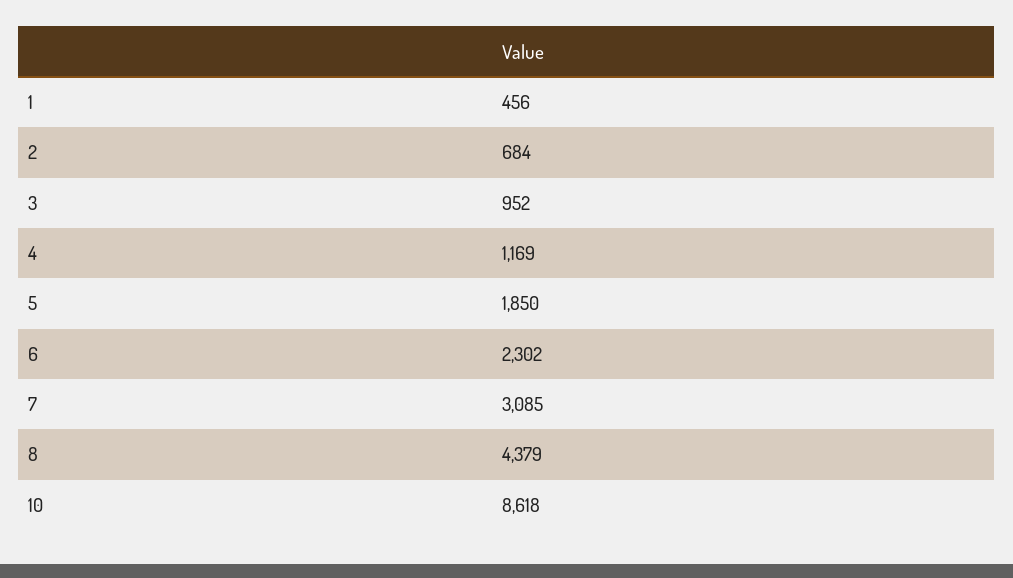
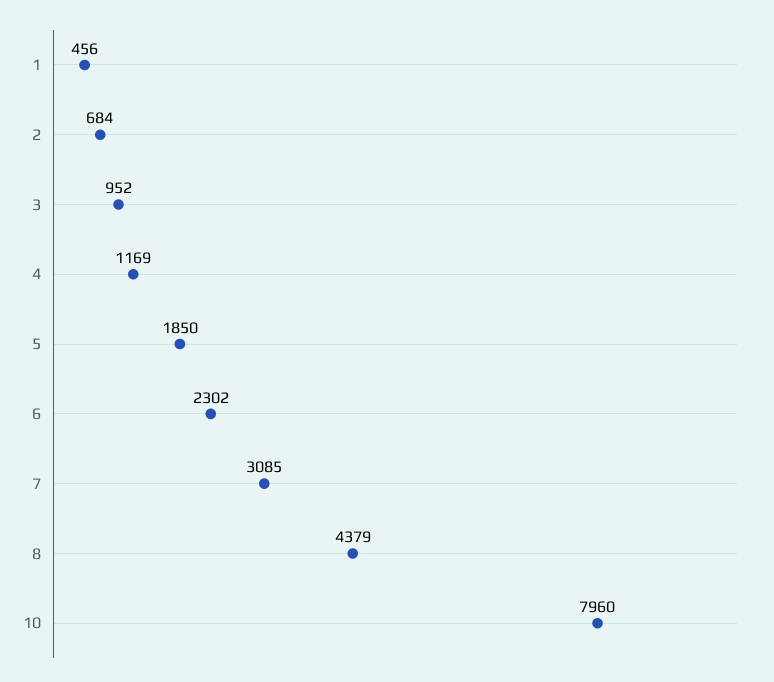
  {
    "1": 456,
    "2": 684,
    "3": 952,
    "4": 1169,
    "5": 1850,
    "6": 2302,
    "7": 3085,
    "8": 4379,
-   "10": 8618
+   "10": 7960
  }

